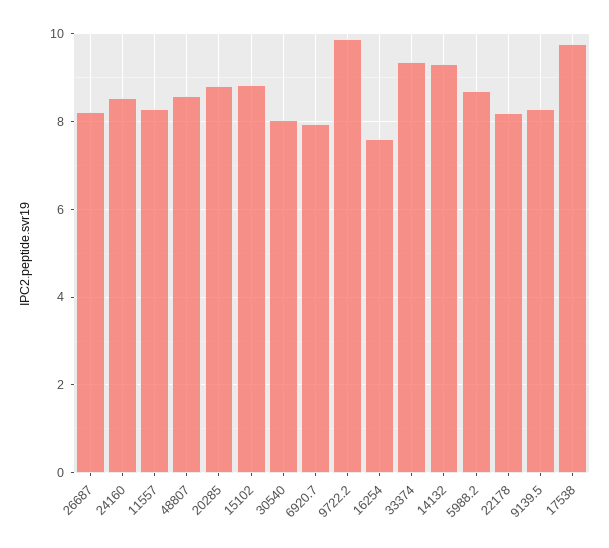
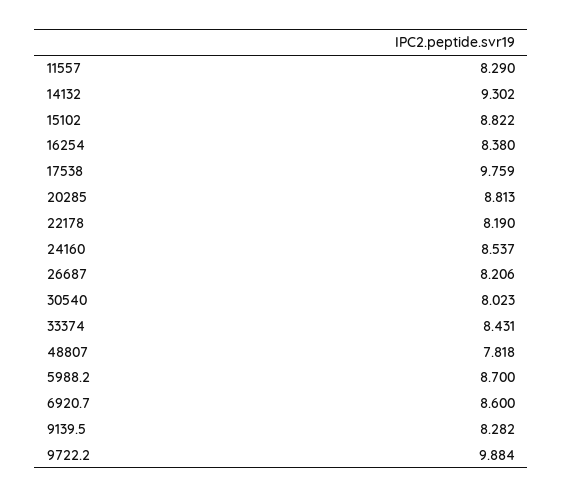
  {
    "26687": 8.206,
    "24160": 8.537,
    "11557": 8.29,
-   "48807": 8.6,
+   "48807": 7.818,
    "20285": 8.813,
    "15102": 8.822,
    "30540": 8.023,
-   "6920.7": 8,
+   "6920.7": 8.6,
    "9722.2": 9.884,
-   "16254": 7.6,
+   "16254": 8.38,
-   "33374": 9.4,
+   "33374": 8.431,
    "14132": 9.302,
    "5988.2": 8.7,
    "22178": 8.19,
    "9139.5": 8.282,
    "17538": 9.759
  }

